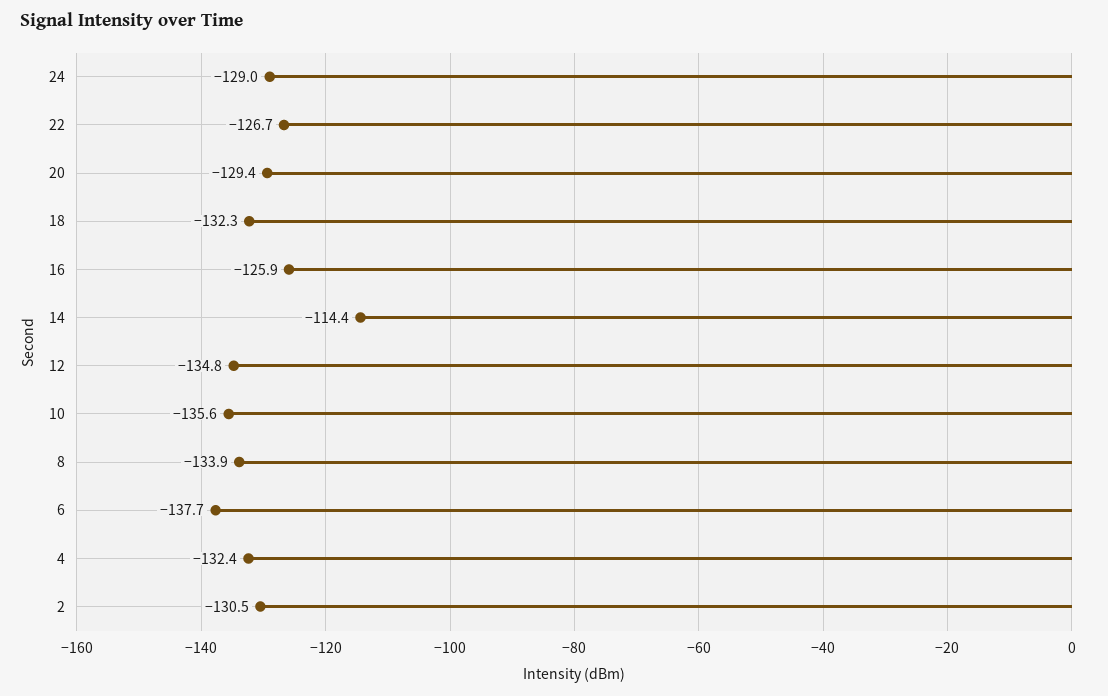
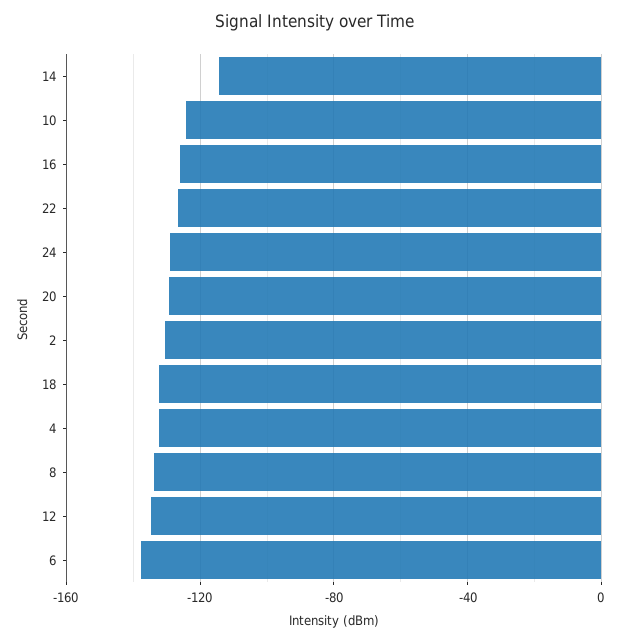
  {
    "24": -129,
    "22": -126.7,
    "20": -129.4,
    "18": -132.3,
    "16": -125.9,
    "14": -114.4,
    "12": -134.8,
-   "10": -135.6,
+   "10": -125,
    "8": -133.9,
    "6": -137.7,
    "4": -132.4,
    "2": -130.5
  }

